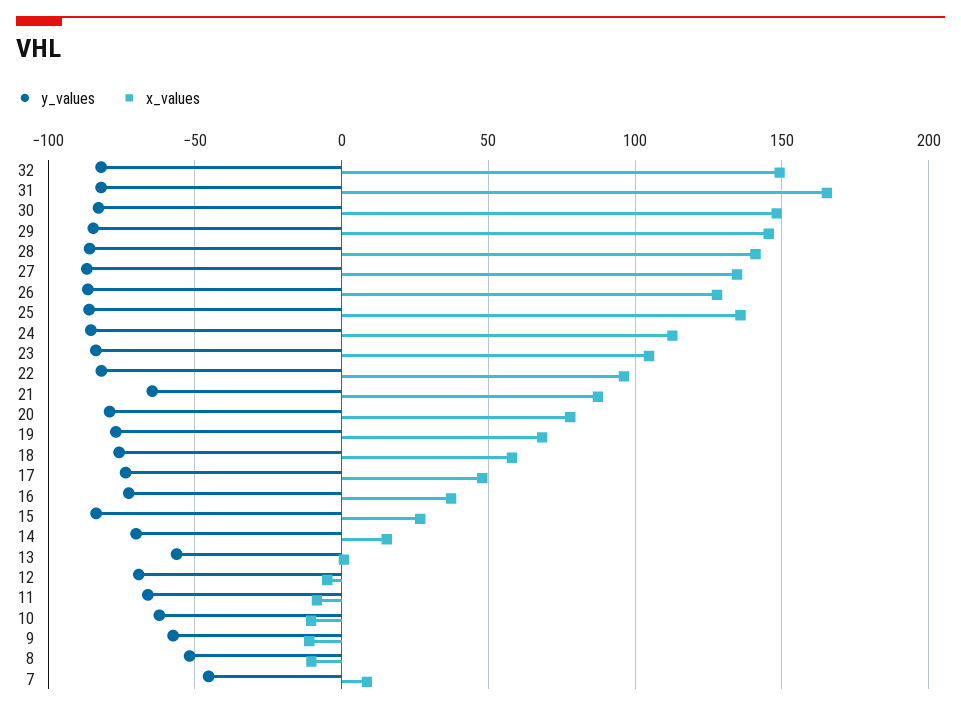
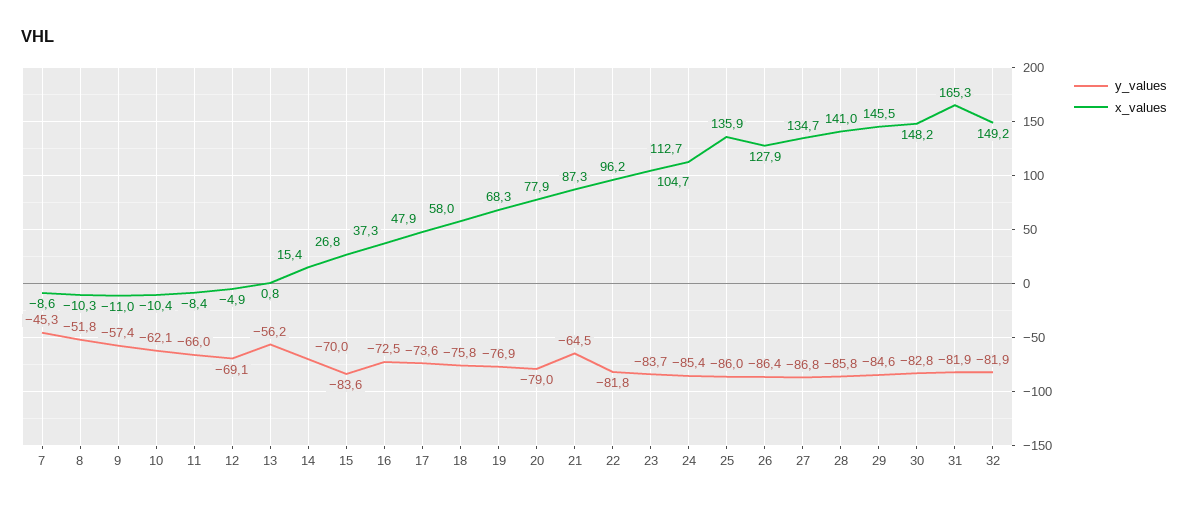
  {
    "y_values": {
      "32": -81.9,
      "31": -81.9,
      "30": -82.8,
      "29": -84.6,
      "28": -85.8,
      "27": -86.8,
      "26": -86.4,
      "25": -86,
      "24": -85.4,
      "23": -83.7,
      "22": -81.8,
      "21": -64.5,
      "20": -79,
      "19": -76.9,
      "18": -75.8,
      "17": -73.6,
      "16": -72.5,
      "15": -83.6,
      "14": -70,
      "13": -56.2,
      "12": -69.1,
      "11": -66,
      "10": -62.1,
      "9": -57.4,
      "8": -51.8,
      "7": -45.3
    },
    "x_values": {
      "32": 149.2,
      "31": 165.3,
      "30": 148.2,
      "29": 145.5,
      "28": 141,
      "27": 134.7,
      "26": 127.9,
      "25": 135.9,
      "24": 112.7,
      "23": 104.7,
      "22": 96.2,
      "21": 87.3,
      "20": 77.9,
      "19": 68.3,
      "18": 58,
      "17": 47.9,
      "16": 37.3,
      "15": 26.8,
      "14": 15.4,
      "13": 0.8,
      "12": -4.9,
      "11": -8.4,
      "10": -10.4,
      "9": -11,
      "8": -10.3,
-     "7": 10
+     "7": -8.6
    }
  }

